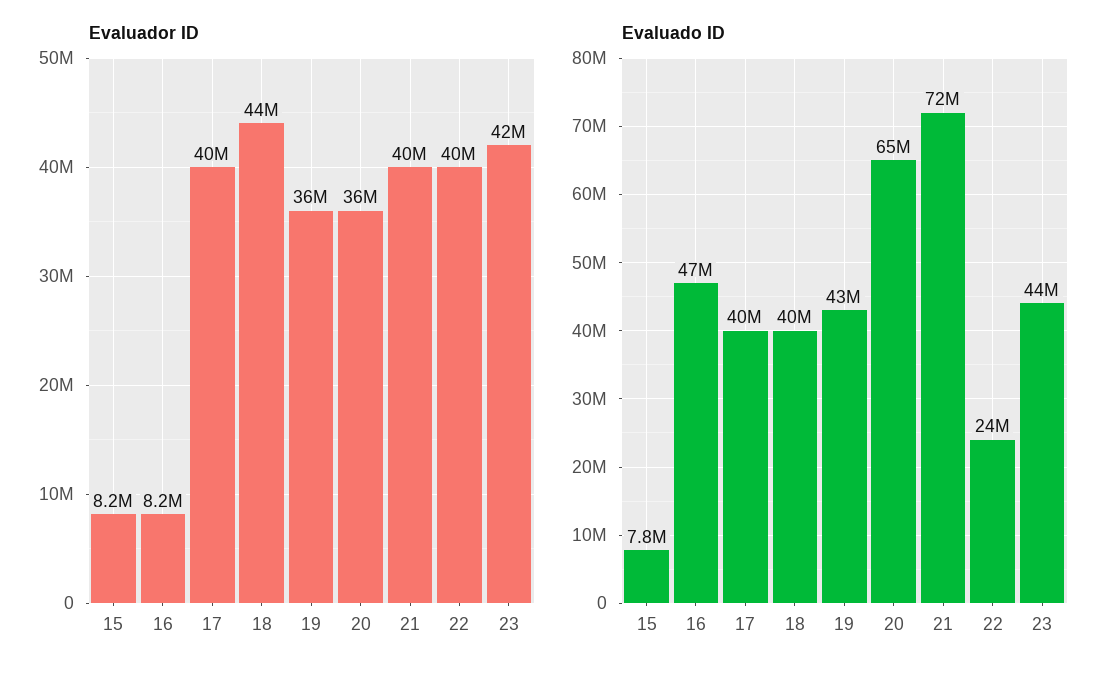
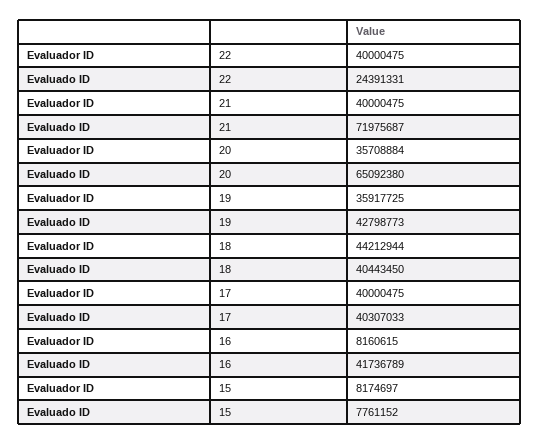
  {
    "Evaluador ID": {
      "15": 8174697,
      "16": 8160615,
      "17": 40000475,
      "18": 44212944,
      "19": 35917725,
      "20": 35708884,
      "21": 40000475,
-     "22": 40000475,
+     "22": 40000475
-     "23": 42000000
    },
    "Evaluado ID": {
      "15": 7761152,
-     "16": 47000000,
+     "16": 41736789,
      "17": 40307033,
      "18": 40443450,
      "19": 42798773,
      "20": 65092380,
      "21": 71975687,
-     "22": 24391331,
+     "22": 24391331
-     "23": 44000000
    }
  }

